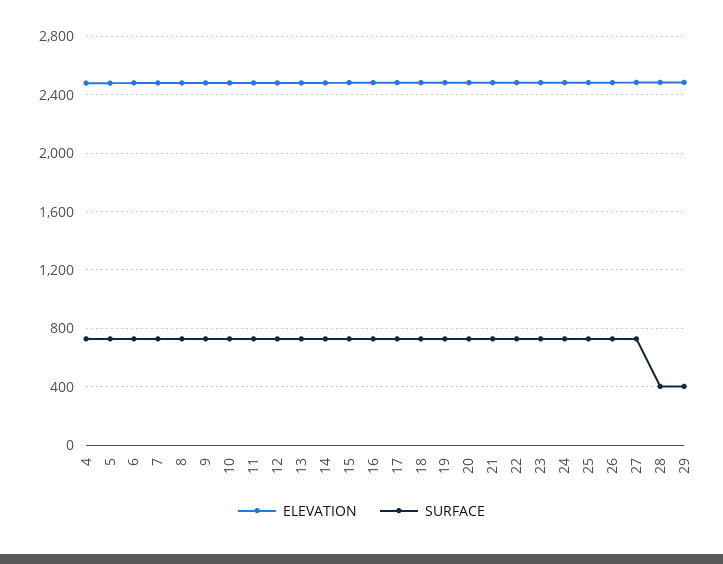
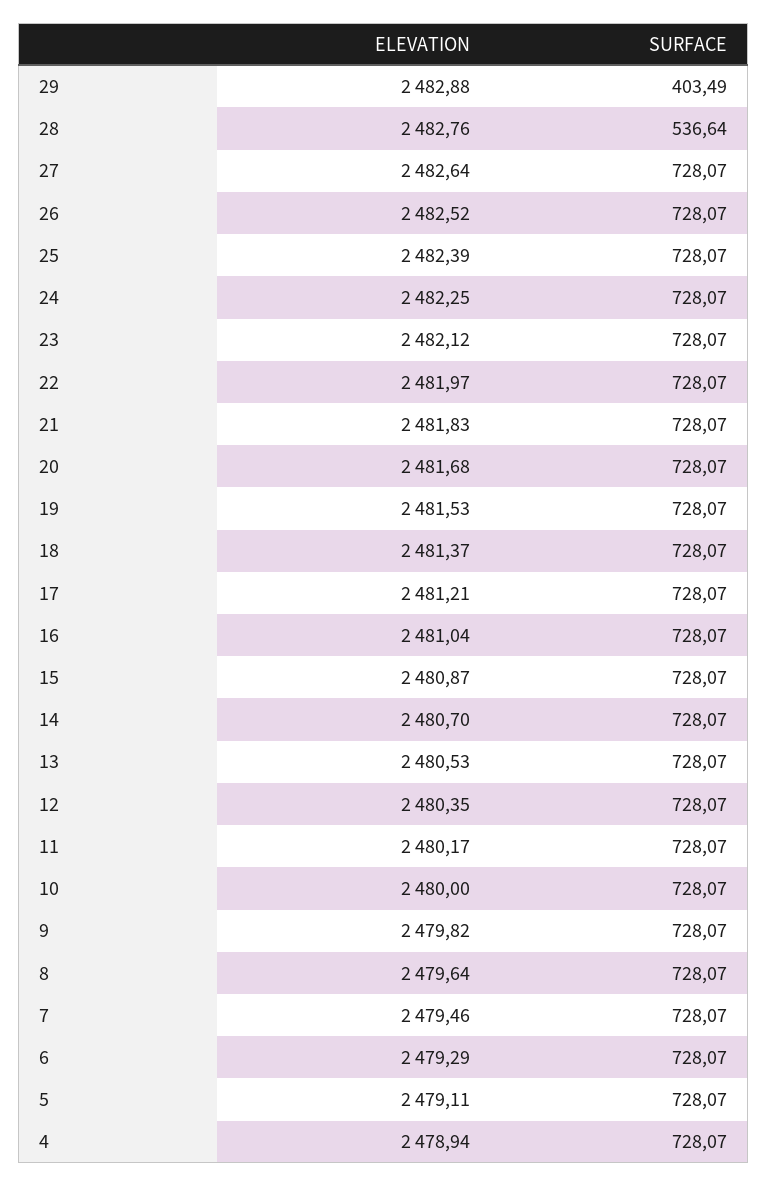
  {
    "ELEVATION": {
      "4": 2478.94,
      "5": 2479.11,
      "6": 2479.29,
      "7": 2479.46,
      "8": 2479.64,
      "9": 2479.82,
      "10": 2480,
      "11": 2480.17,
      "12": 2480.35,
      "13": 2480.53,
      "14": 2480.7,
      "15": 2480.87,
      "16": 2481.04,
      "17": 2481.21,
      "18": 2481.37,
      "19": 2481.53,
      "20": 2481.68,
      "21": 2481.83,
      "22": 2481.97,
      "23": 2482.12,
      "24": 2482.25,
      "25": 2482.39,
      "26": 2482.52,
      "27": 2482.64,
      "28": 2482.76,
      "29": 2482.88
    },
    "SURFACE": {
      "4": 728.07,
      "5": 728.07,
      "6": 728.07,
      "7": 728.07,
      "8": 728.07,
      "9": 728.07,
      "10": 728.07,
      "11": 728.07,
      "12": 728.07,
      "13": 728.07,
      "14": 728.07,
      "15": 728.07,
      "16": 728.07,
      "17": 728.07,
      "18": 728.07,
      "19": 728.07,
      "20": 728.07,
      "21": 728.07,
      "22": 728.07,
      "23": 728.07,
      "24": 728.07,
      "25": 728.07,
      "26": 728.07,
      "27": 728.07,
-     "28": 400,
+     "28": 536.64,
      "29": 403.49
    }
  }

